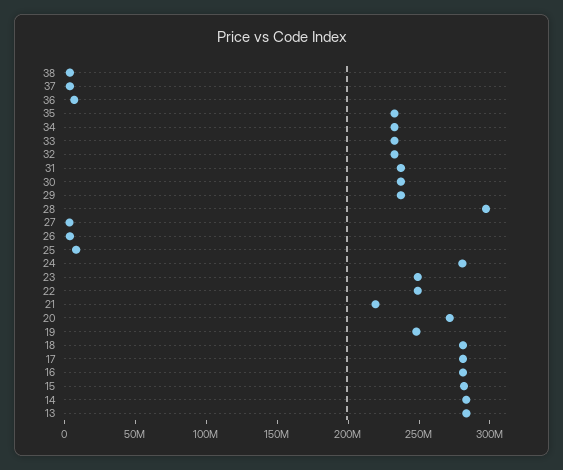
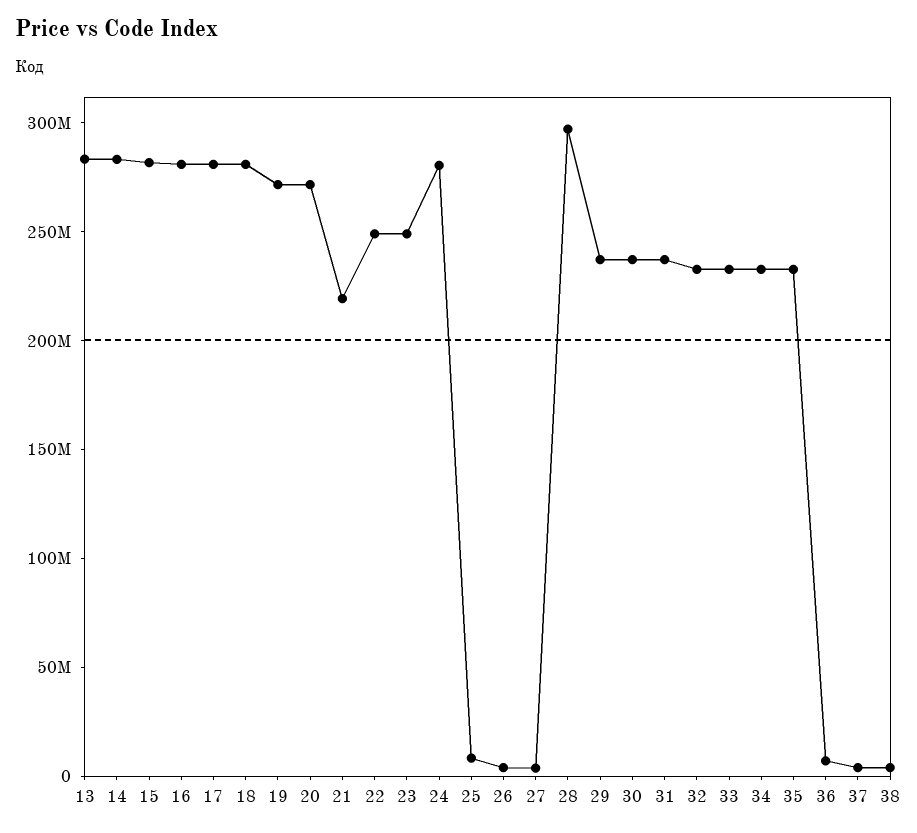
  {
    "38": 0,
    "37": 0,
    "36": 10000000,
    "35": 230000000,
    "34": 230000000,
    "33": 230000000,
    "32": 230000000,
    "31": 240000000,
    "30": 240000000,
    "29": 240000000,
    "28": 300000000,
    "27": 0,
    "26": 0,
    "25": 10000000,
    "24": 280000000,
    "23": 250000000,
    "22": 250000000,
    "21": 220000000,
    "20": 270000000,
-   "19": 250000000,
+   "19": 270000000,
    "18": 280000000,
    "17": 280000000,
    "16": 280000000,
    "15": 280000000,
    "14": 280000000,
    "13": 280000000
  }

